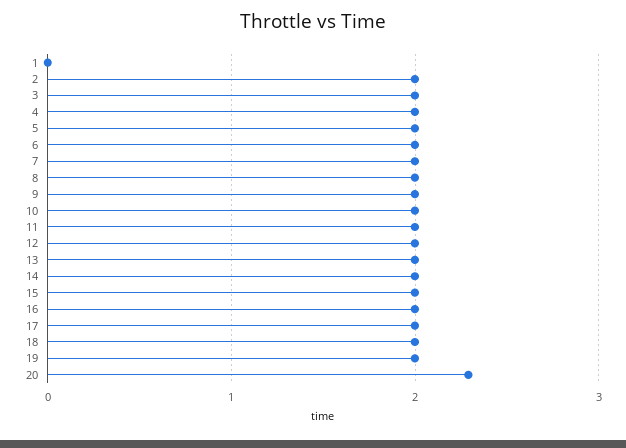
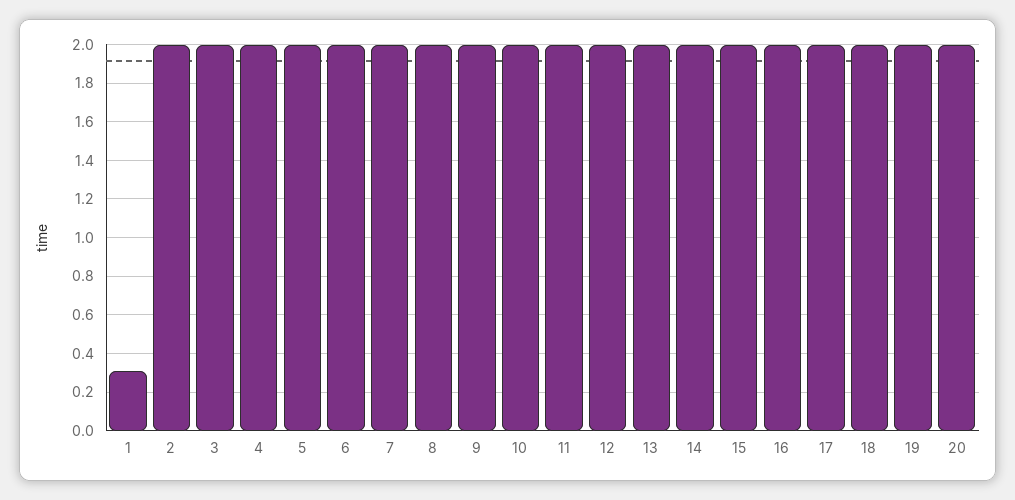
  {
-   "1": 0,
+   "1": 0.3,
    "2": 2,
    "3": 2,
    "4": 2,
    "5": 2,
    "6": 2,
    "7": 2,
    "8": 2,
    "9": 2,
    "10": 2,
    "11": 2,
    "12": 2,
    "13": 2,
    "14": 2,
    "15": 2,
    "16": 2,
    "17": 2,
    "18": 2,
    "19": 2,
-   "20": 2.3
+   "20": 2
  }

